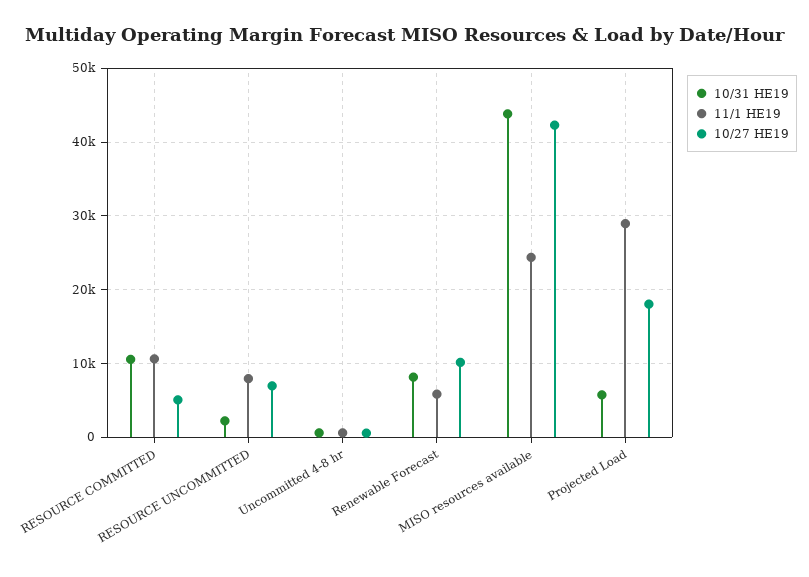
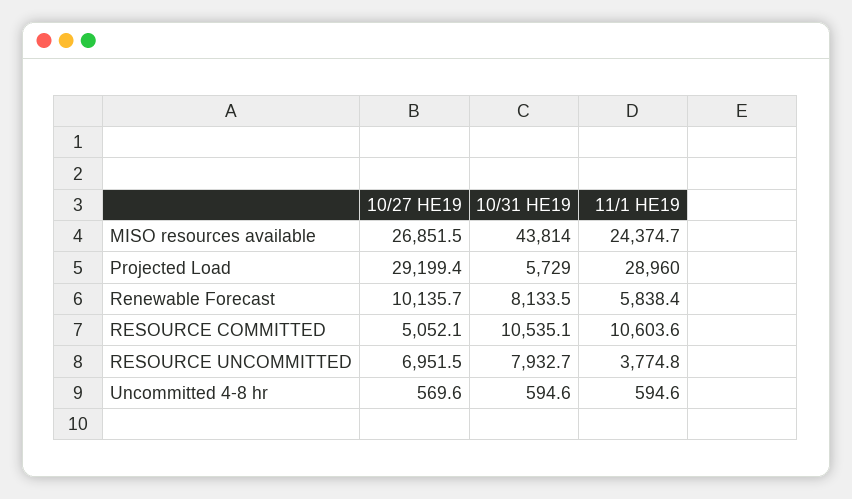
  {
    "10/31 HE19": {
      "RESOURCE COMMITTED": 10535.1,
-     "RESOURCE UNCOMMITTED": 2000,
+     "RESOURCE UNCOMMITTED": 7932.7,
      "Uncommitted 4-8 hr": 594.6,
      "Renewable Forecast": 8133.5,
      "MISO resources available": 43814,
      "Projected Load": 5729
    },
    "11/1 HE19": {
      "RESOURCE COMMITTED": 10603.6,
-     "RESOURCE UNCOMMITTED": 8000,
+     "RESOURCE UNCOMMITTED": 3774.8,
      "Uncommitted 4-8 hr": 594.6,
      "Renewable Forecast": 5838.4,
      "MISO resources available": 24374.7,
      "Projected Load": 28960
    },
    "10/27 HE19": {
      "RESOURCE COMMITTED": 5052.1,
      "RESOURCE UNCOMMITTED": 6951.5,
      "Uncommitted 4-8 hr": 569.6,
      "Renewable Forecast": 10135.7,
-     "MISO resources available": 42000,
+     "MISO resources available": 26851.5,
-     "Projected Load": 18000
+     "Projected Load": 29199.4
    }
  }

